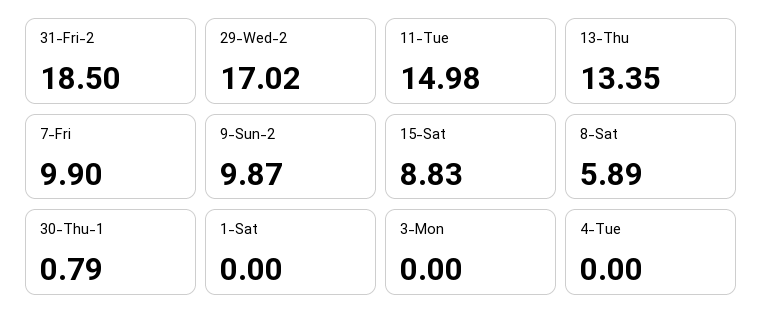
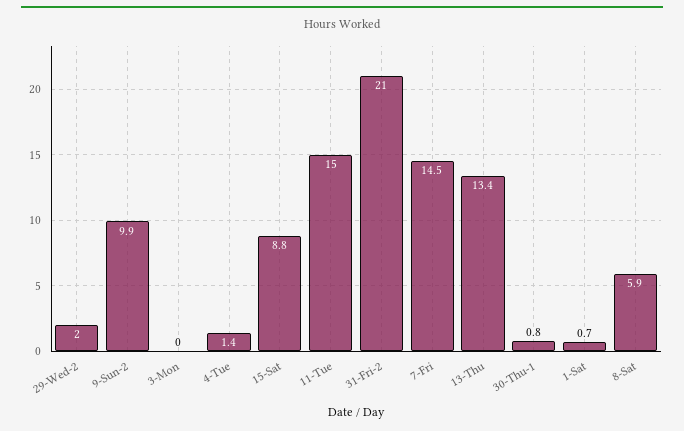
  {
-   "31-Fri-2": 18.5,
+   "31-Fri-2": 21,
-   "29-Wed-2": 17.02,
+   "29-Wed-2": 2,
    "11-Tue": 14.98,
    "13-Thu": 13.35,
-   "7-Fri": 9.9,
+   "7-Fri": 14.5,
    "9-Sun-2": 9.87,
    "15-Sat": 8.83,
    "8-Sat": 5.89,
    "30-Thu-1": 0.79,
-   "1-Sat": 0,
+   "1-Sat": 0.7,
    "3-Mon": 0,
-   "4-Tue": 0
+   "4-Tue": 1.4
  }

